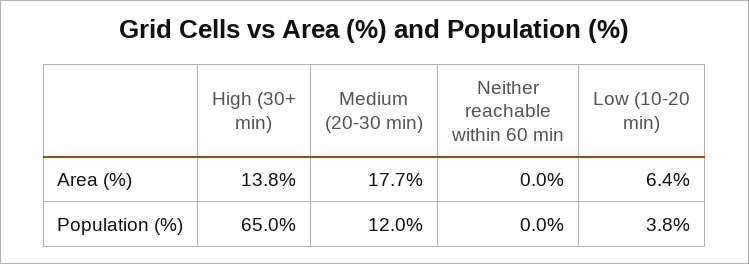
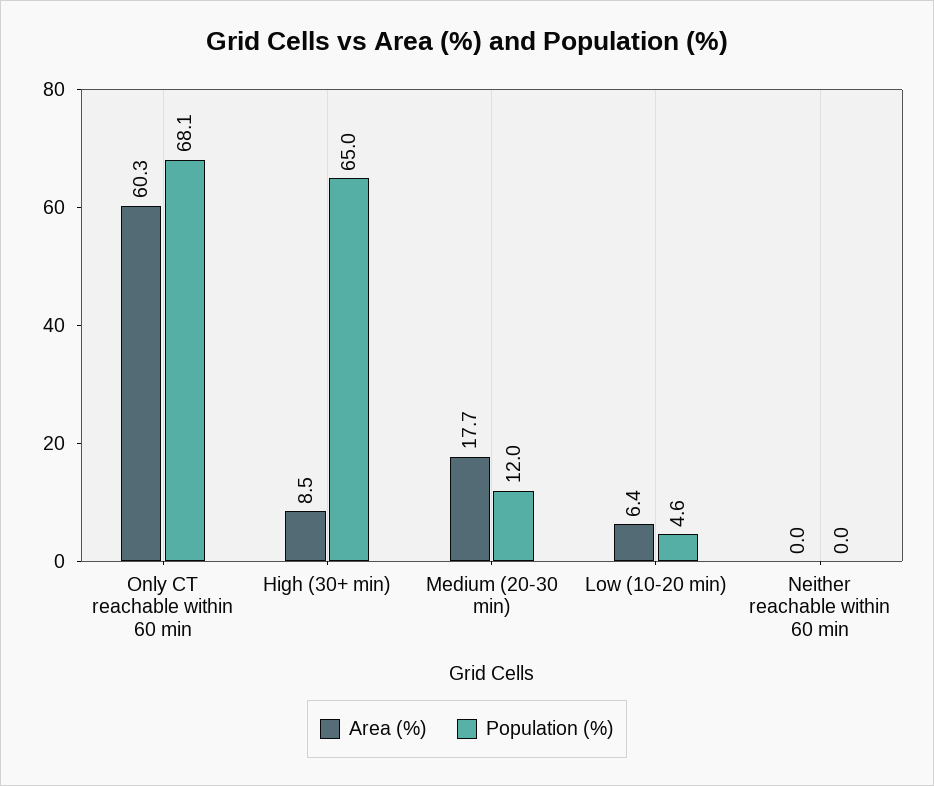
  {
    "Area (%)": {
-     "High (30+ min)": 13.8,
+     "High (30+ min)": 8.5,
      "Medium (20-30 min)": 17.7,
      "Neither reachable within 60 min": 0,
-     "Low (10-20 min)": 6.4
+     "Low (10-20 min)": 6.4,
+     "Only CT reachable within 60 min": 60.3
    },
    "Population (%)": {
      "High (30+ min)": 65,
      "Medium (20-30 min)": 12,
      "Neither reachable within 60 min": 0,
-     "Low (10-20 min)": 3.8
+     "Low (10-20 min)": 4.6,
+     "Only CT reachable within 60 min": 68.1
    }
  }

